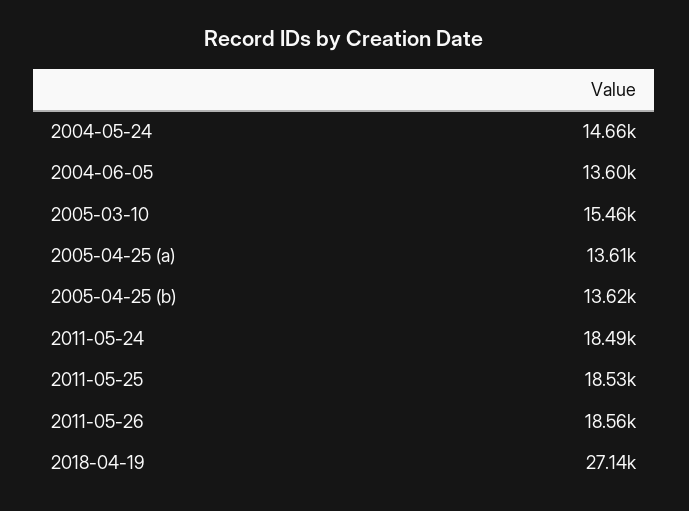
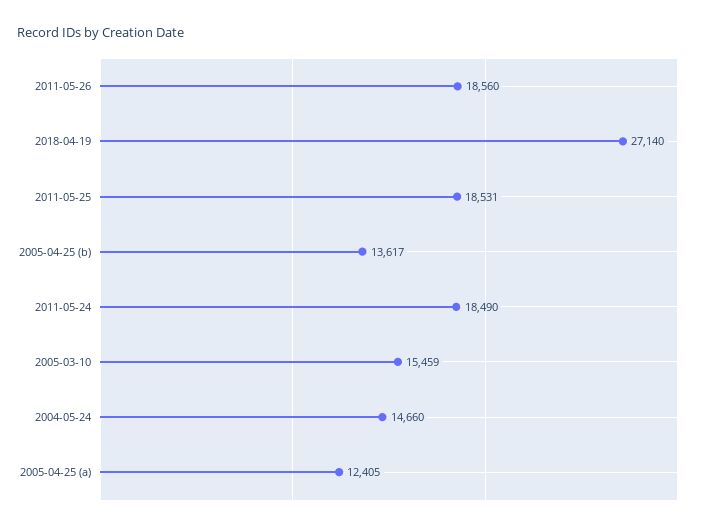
  {
    "2004-05-24": 14660,
-   "2004-06-05": 13600,
    "2005-03-10": 15459,
-   "2005-04-25 (a)": 13610,
+   "2005-04-25 (a)": 12405,
    "2005-04-25 (b)": 13617,
    "2011-05-24": 18490,
    "2011-05-25": 18531,
    "2011-05-26": 18560,
    "2018-04-19": 27140
  }

